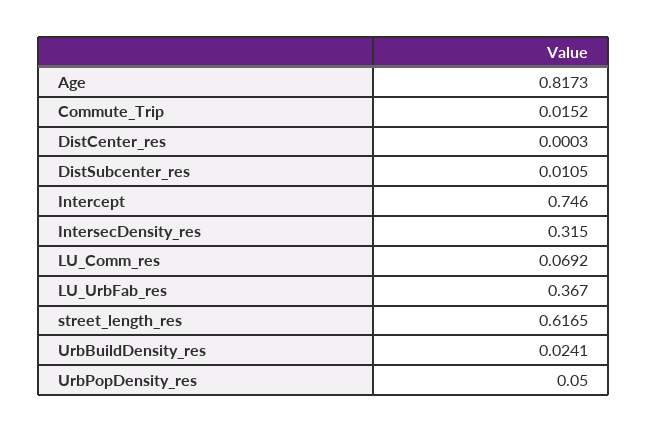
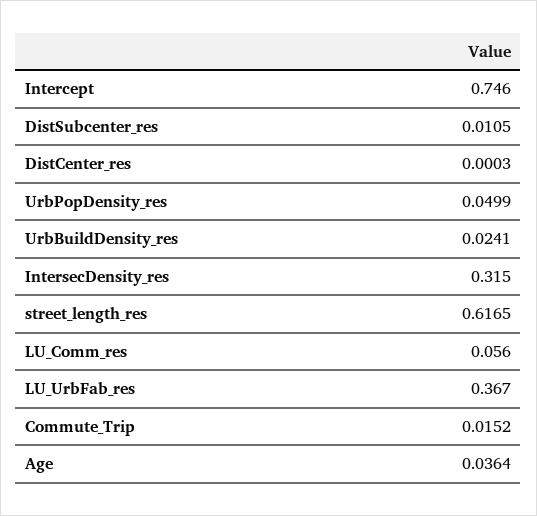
  {
-   "Age": 0.8173,
+   "Age": 0.0364,
    "Commute_Trip": 0.0152,
    "DistCenter_res": 0.0003,
    "DistSubcenter_res": 0.0105,
    "Intercept": 0.746,
    "IntersecDensity_res": 0.315,
-   "LU_Comm_res": 0.0692,
+   "LU_Comm_res": 0.056,
    "LU_UrbFab_res": 0.367,
    "street_length_res": 0.6165,
    "UrbBuildDensity_res": 0.0241,
-   "UrbPopDensity_res": 0.05
+   "UrbPopDensity_res": 0.0499
  }

